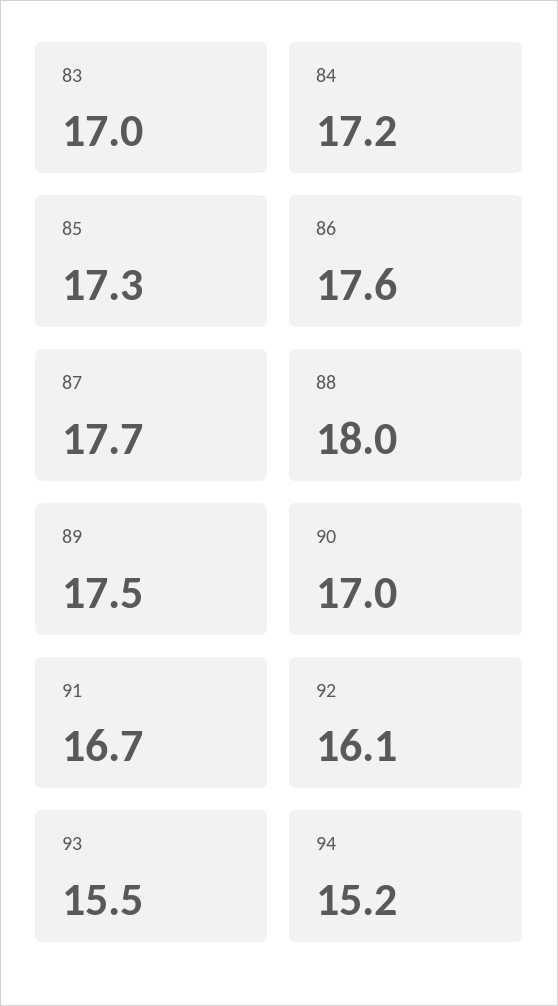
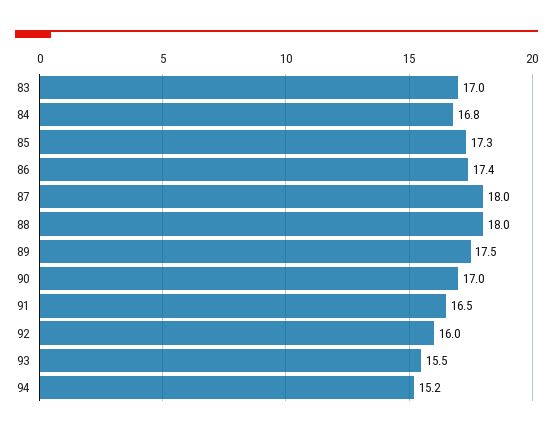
  {
    "83": 17,
-   "84": 17.2,
+   "84": 16.8,
    "85": 17.3,
-   "86": 17.6,
+   "86": 17.4,
-   "87": 17.7,
+   "87": 18,
    "88": 18,
    "89": 17.5,
    "90": 17,
-   "91": 16.7,
+   "91": 16.5,
-   "92": 16.1,
+   "92": 16,
    "93": 15.5,
    "94": 15.2
  }

